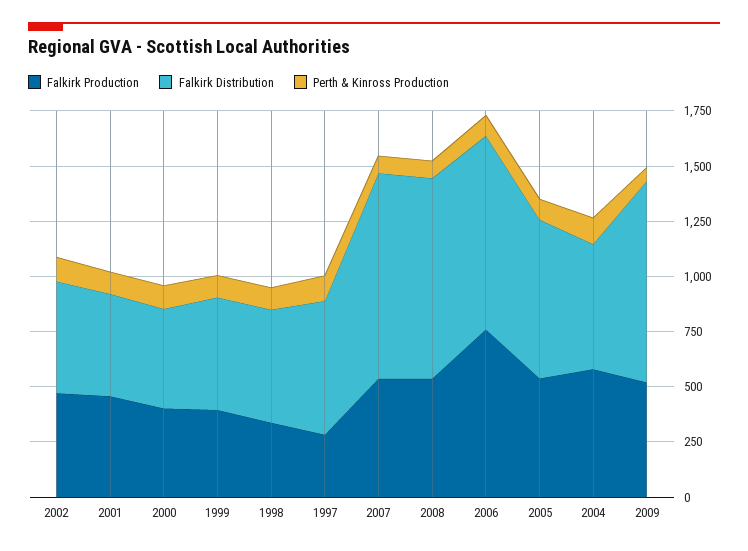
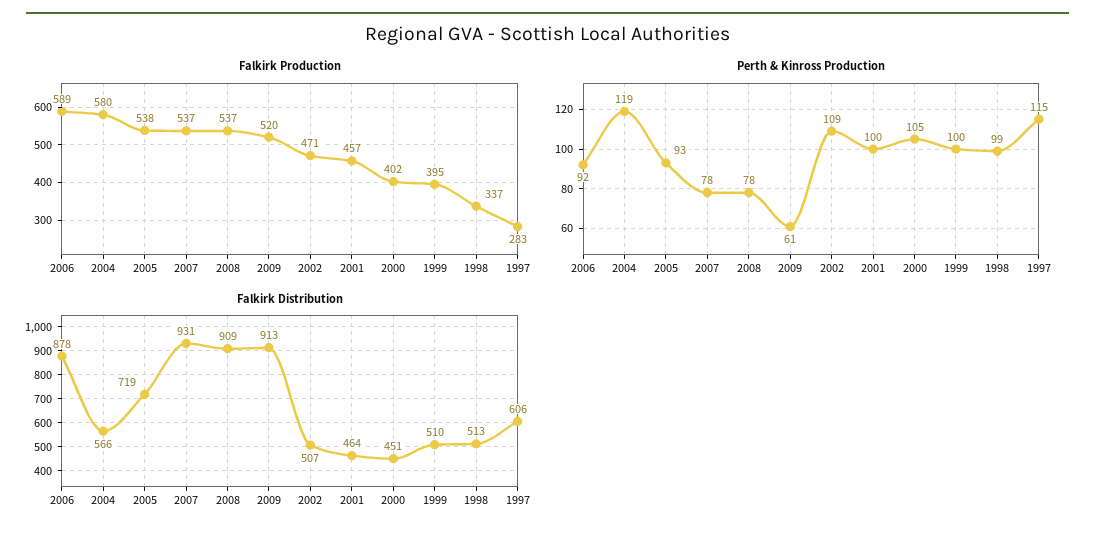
  {
    "Falkirk Production": {
      "2002": 471,
      "2001": 457,
      "2000": 402,
      "1999": 395,
      "1998": 337,
      "1997": 283,
      "2007": 537,
      "2008": 537,
-     "2006": 750,
+     "2006": 589,
      "2005": 538,
      "2004": 580,
      "2009": 520
    },
    "Falkirk Distribution": {
      "2002": 507,
      "2001": 464,
      "2000": 451,
      "1999": 510,
      "1998": 513,
      "1997": 606,
      "2007": 931,
      "2008": 909,
      "2006": 878,
      "2005": 719,
      "2004": 566,
      "2009": 913
    },
    "Perth & Kinross Production": {
      "2002": 109,
      "2001": 100,
      "2000": 105,
      "1999": 100,
      "1998": 99,
      "1997": 115,
      "2007": 78,
      "2008": 78,
      "2006": 92,
      "2005": 93,
      "2004": 119,
      "2009": 61
    }
  }

